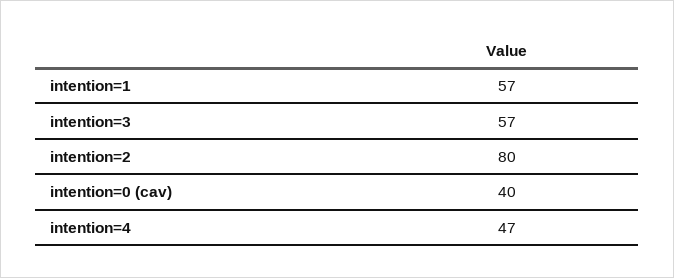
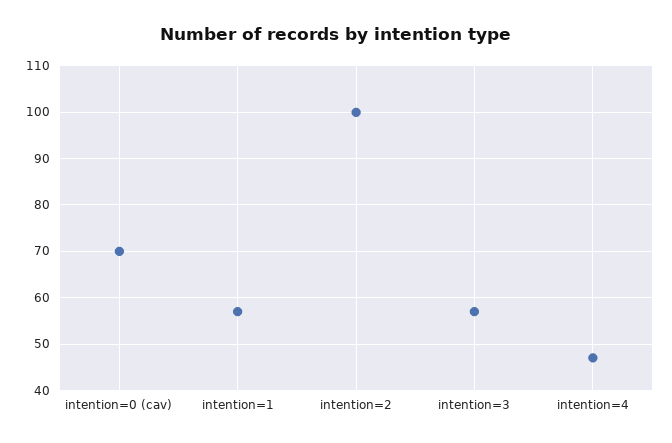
  {
    "intention=1": 57,
    "intention=3": 57,
-   "intention=2": 80,
+   "intention=2": 100,
-   "intention=0 (cav)": 40,
+   "intention=0 (cav)": 70,
    "intention=4": 47
  }

